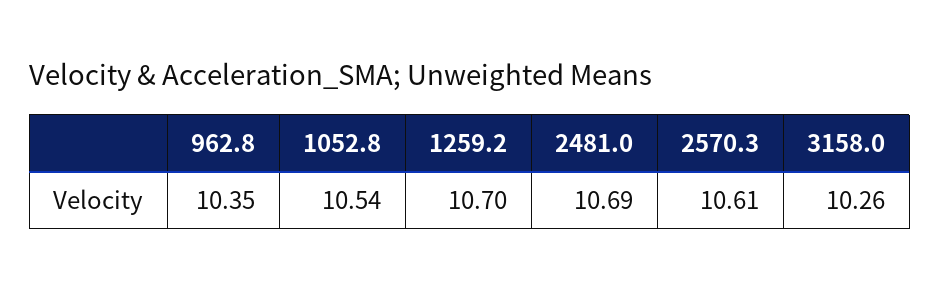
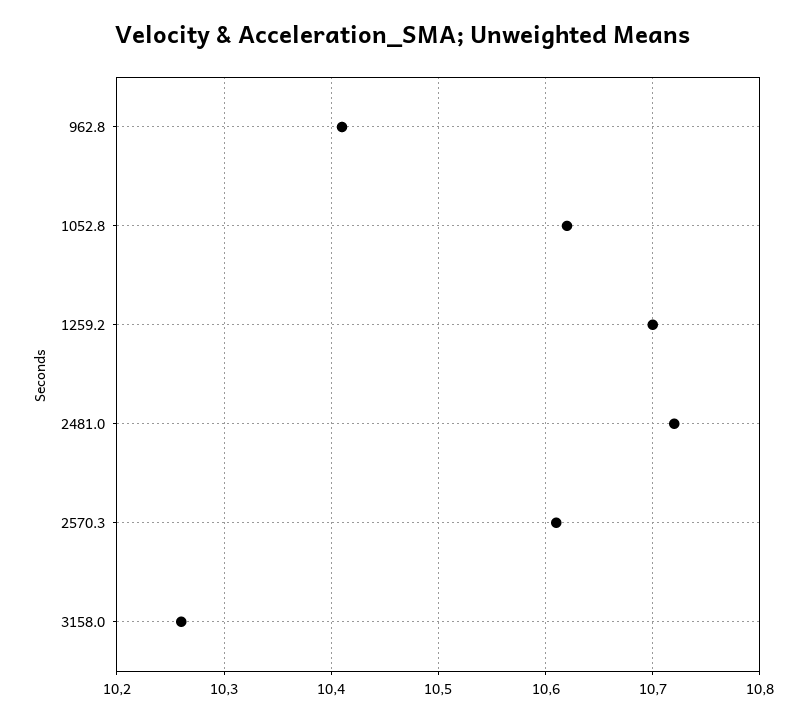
  {
-   "962.8": 10.35,
+   "962.8": 10.41,
-   "1052.8": 10.54,
+   "1052.8": 10.62,
    "1259.2": 10.7,
-   "2481.0": 10.69,
+   "2481.0": 10.72,
    "2570.3": 10.61,
    "3158.0": 10.26
  }

